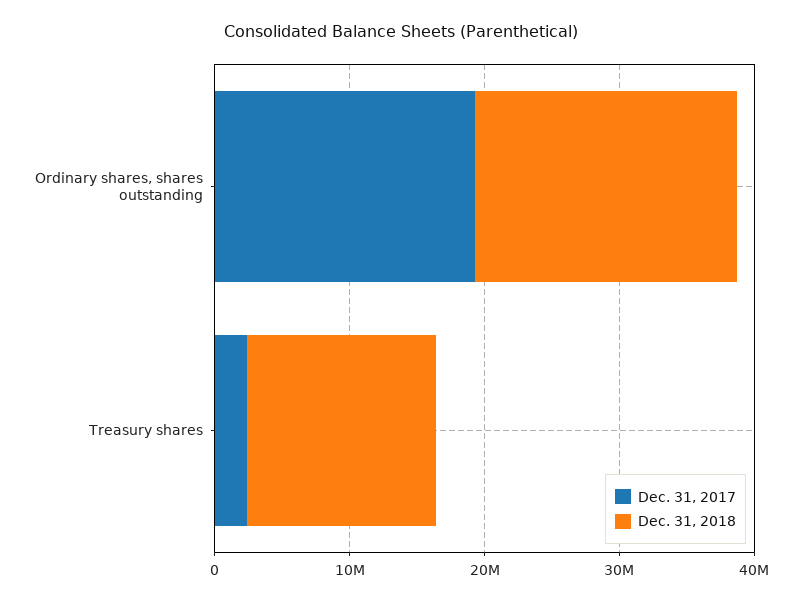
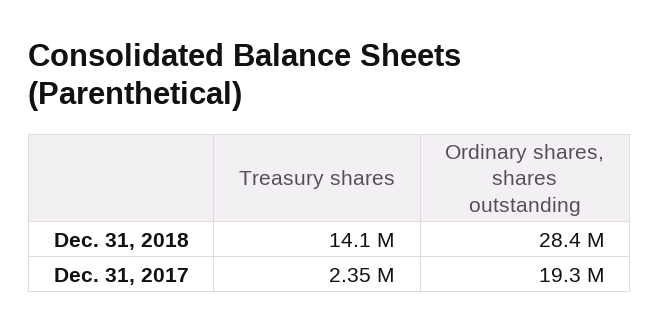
  {
    "Dec. 31, 2017": {
      "Ordinary shares, shares outstanding": 19300000,
      "Treasury shares": 2350000
    },
    "Dec. 31, 2018": {
-     "Ordinary shares, shares outstanding": 20000000,
+     "Ordinary shares, shares outstanding": 28400000,
      "Treasury shares": 14100000
    }
  }

